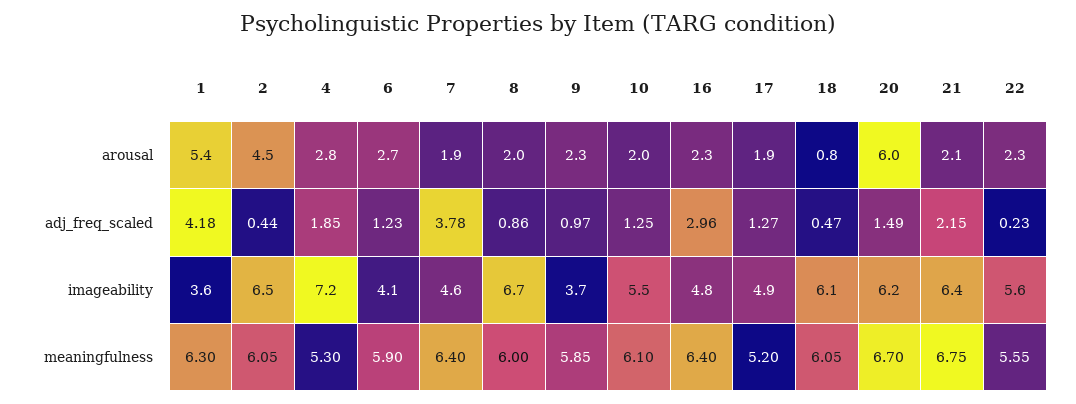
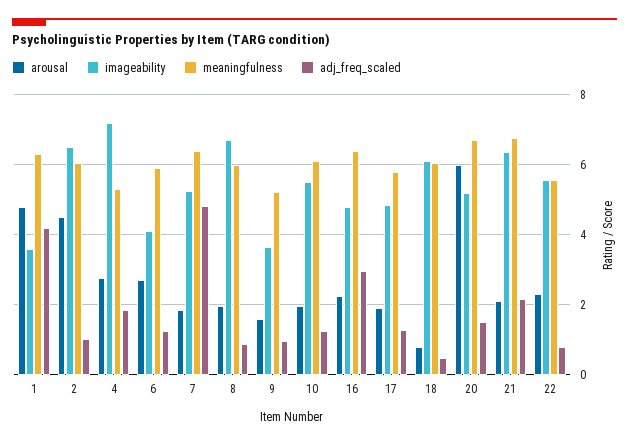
  {
    "arousal": {
-     "1": 5.4,
+     "1": 4.8,
      "2": 4.5,
      "4": 2.8,
      "6": 2.7,
      "7": 1.9,
      "8": 2,
-     "9": 2.3,
+     "9": 1.6,
      "10": 2,
      "16": 2.3,
      "17": 1.9,
      "18": 0.8,
      "20": 6,
      "21": 2.1,
      "22": 2.3
    },
    "adj_freq_scaled": {
      "1": 4.18,
-     "2": 0.44,
+     "2": 1,
      "4": 1.85,
      "6": 1.23,
-     "7": 3.78,
+     "7": 4.8,
      "8": 0.86,
      "9": 0.97,
      "10": 1.25,
      "16": 2.96,
      "17": 1.27,
      "18": 0.47,
      "20": 1.49,
      "21": 2.15,
-     "22": 0.23
+     "22": 0.8
    },
    "imageability": {
      "1": 3.6,
      "2": 6.5,
      "4": 7.2,
      "6": 4.1,
-     "7": 4.6,
+     "7": 5.2,
      "8": 6.7,
      "9": 3.7,
      "10": 5.5,
      "16": 4.8,
      "17": 4.9,
      "18": 6.1,
-     "20": 6.2,
+     "20": 5.2,
      "21": 6.4,
      "22": 5.6
    },
    "meaningfulness": {
      "1": 6.3,
      "2": 6.05,
      "4": 5.3,
      "6": 5.9,
      "7": 6.4,
      "8": 6,
-     "9": 5.85,
+     "9": 5.2,
      "10": 6.1,
      "16": 6.4,
-     "17": 5.2,
+     "17": 5.8,
      "18": 6.05,
      "20": 6.7,
      "21": 6.75,
      "22": 5.55
    }
  }

